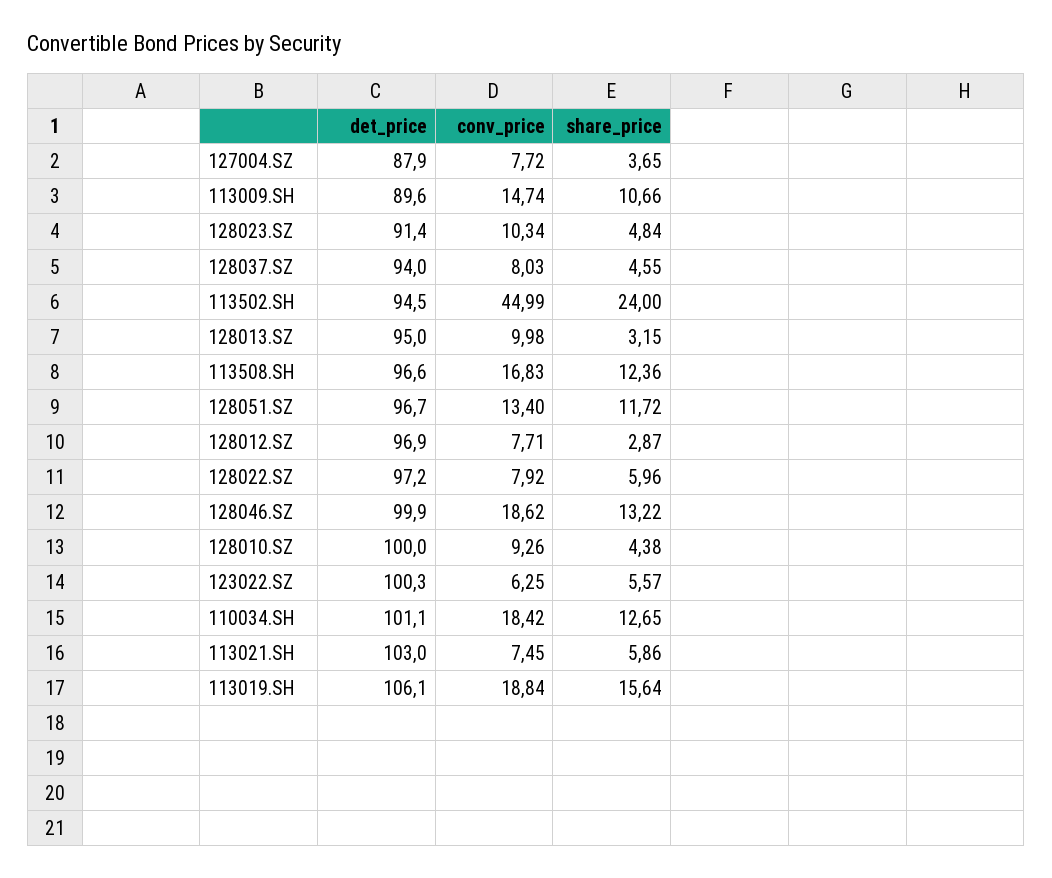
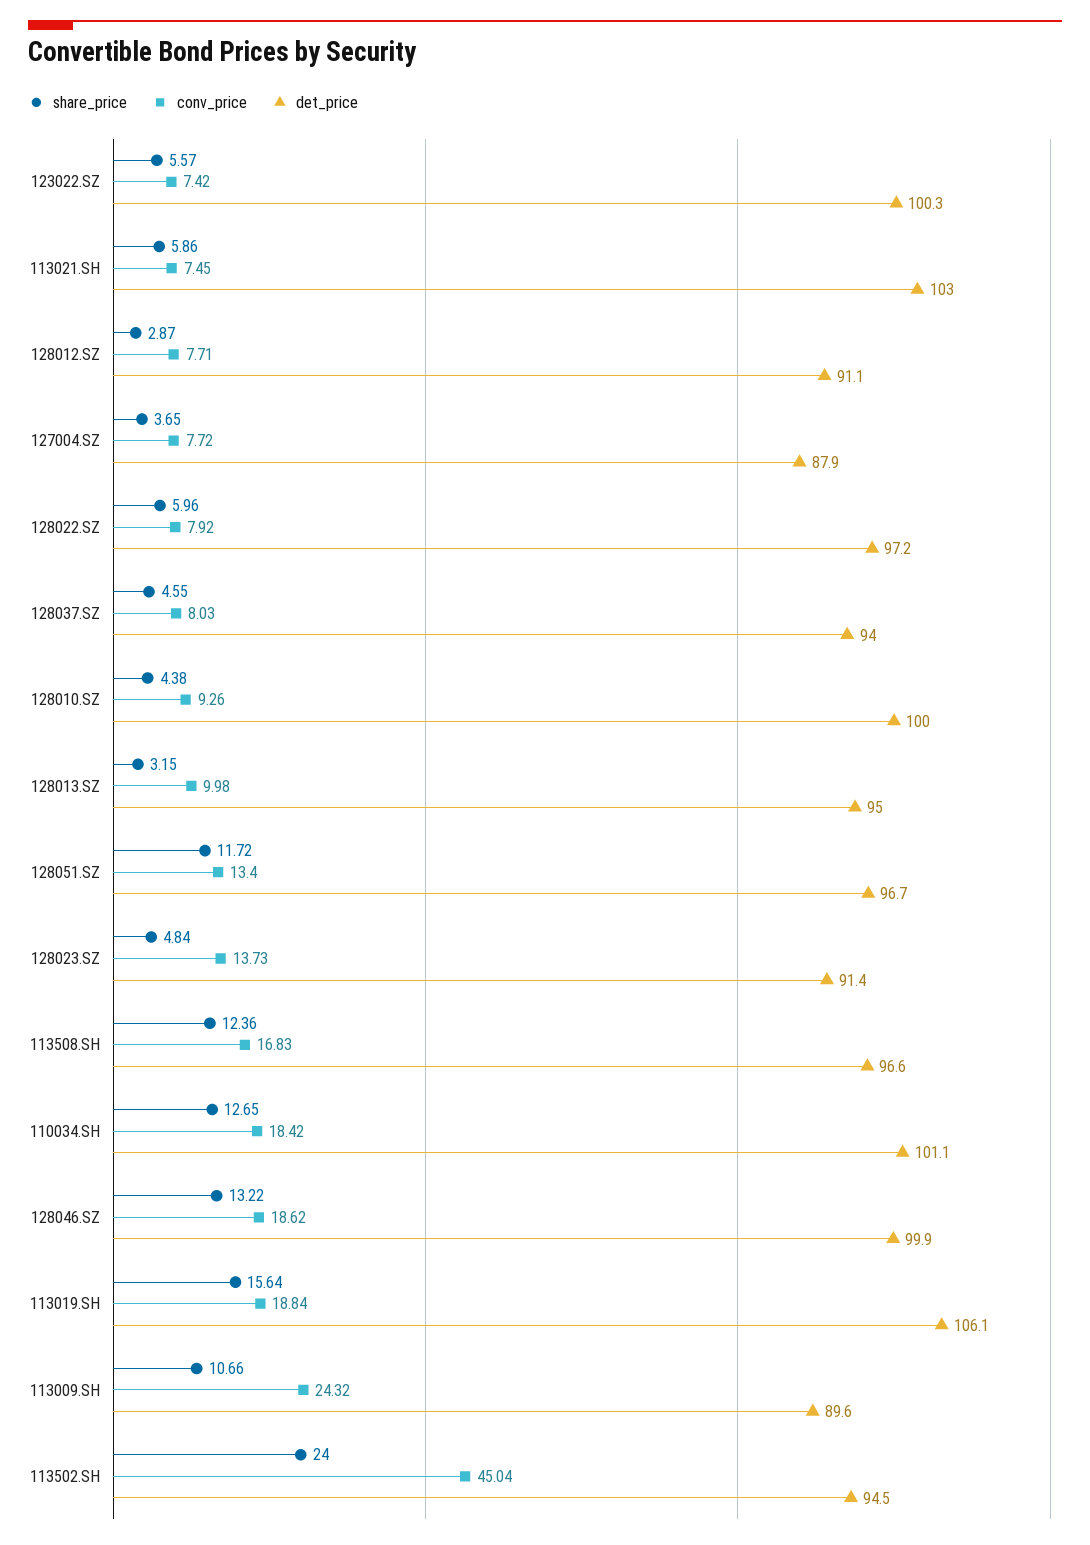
  {
    "det_price": {
      "127004.SZ": 87.9,
      "113009.SH": 89.6,
      "128023.SZ": 91.4,
      "128037.SZ": 94,
      "113502.SH": 94.5,
      "128013.SZ": 95,
      "113508.SH": 96.6,
      "128051.SZ": 96.7,
-     "128012.SZ": 96.9,
+     "128012.SZ": 91.1,
      "128022.SZ": 97.2,
      "128046.SZ": 99.9,
      "128010.SZ": 100,
      "123022.SZ": 100.3,
      "110034.SH": 101.1,
      "113021.SH": 103,
      "113019.SH": 106.1
    },
    "conv_price": {
      "127004.SZ": 7.72,
-     "113009.SH": 14.74,
+     "113009.SH": 24.32,
-     "128023.SZ": 10.34,
+     "128023.SZ": 13.73,
      "128037.SZ": 8.03,
-     "113502.SH": 44.99,
+     "113502.SH": 45.04,
      "128013.SZ": 9.98,
      "113508.SH": 16.83,
      "128051.SZ": 13.4,
      "128012.SZ": 7.71,
      "128022.SZ": 7.92,
      "128046.SZ": 18.62,
      "128010.SZ": 9.26,
-     "123022.SZ": 6.25,
+     "123022.SZ": 7.42,
      "110034.SH": 18.42,
      "113021.SH": 7.45,
      "113019.SH": 18.84
    },
    "share_price": {
      "127004.SZ": 3.65,
      "113009.SH": 10.66,
      "128023.SZ": 4.84,
      "128037.SZ": 4.55,
      "113502.SH": 24,
      "128013.SZ": 3.15,
      "113508.SH": 12.36,
      "128051.SZ": 11.72,
      "128012.SZ": 2.87,
      "128022.SZ": 5.96,
      "128046.SZ": 13.22,
      "128010.SZ": 4.38,
      "123022.SZ": 5.57,
      "110034.SH": 12.65,
      "113021.SH": 5.86,
      "113019.SH": 15.64
    }
  }

